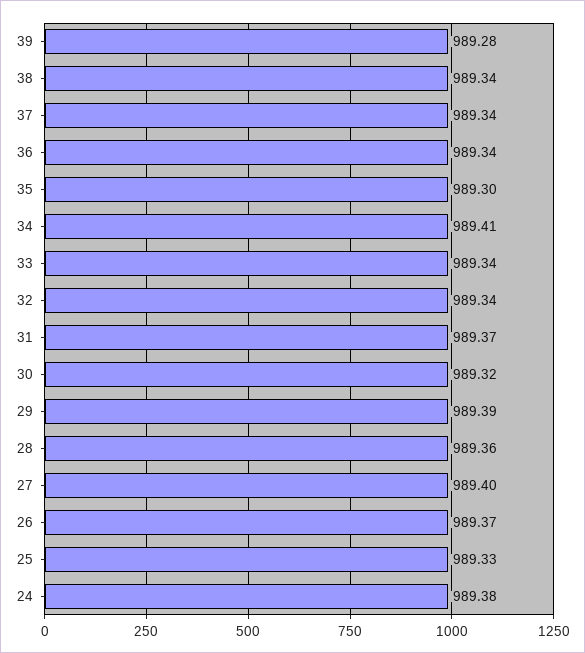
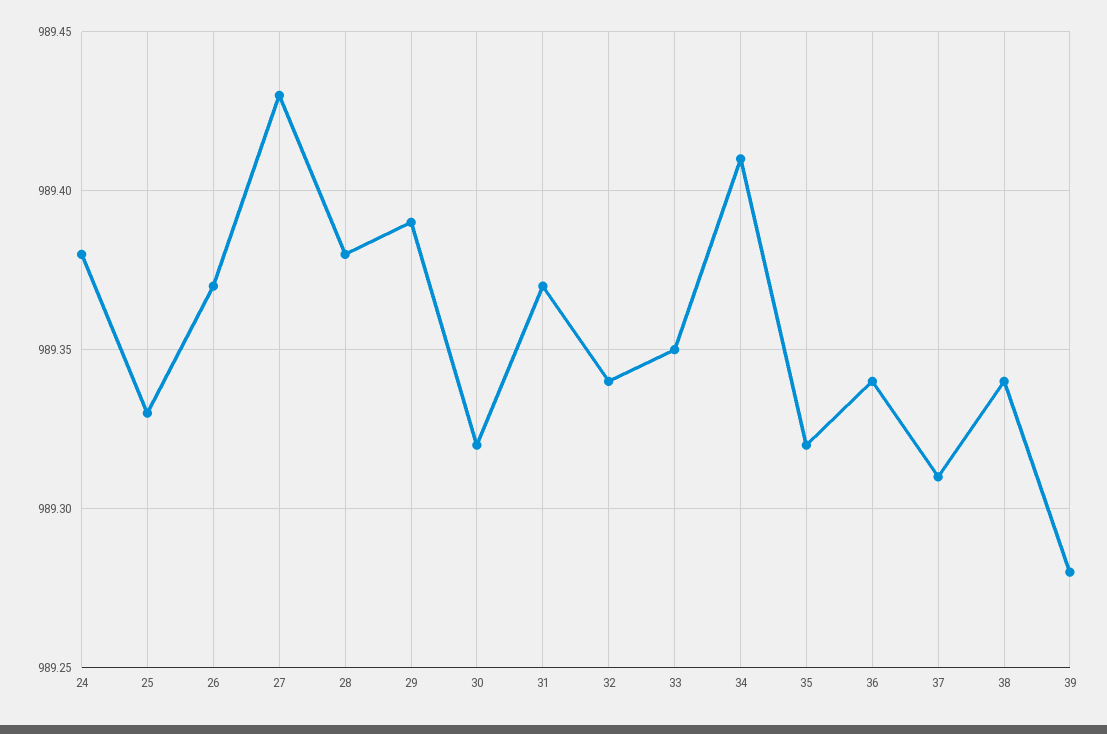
  {
    "39": 989.28,
    "38": 989.34,
-   "37": 989.34,
+   "37": 989.31,
    "36": 989.34,
-   "35": 989.3,
+   "35": 989.32,
    "34": 989.41,
-   "33": 989.34,
+   "33": 989.35,
    "32": 989.34,
    "31": 989.37,
    "30": 989.32,
    "29": 989.39,
-   "28": 989.36,
+   "28": 989.38,
-   "27": 989.4,
+   "27": 989.43,
    "26": 989.37,
    "25": 989.33,
    "24": 989.38
  }

